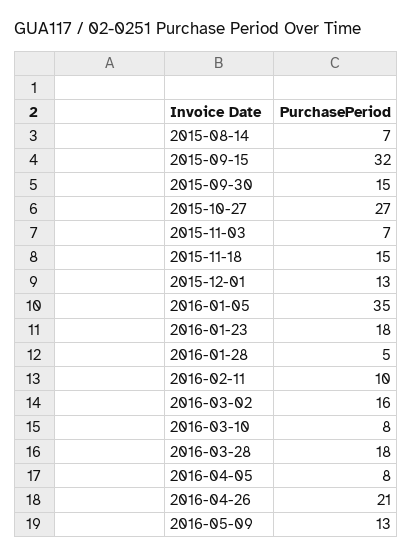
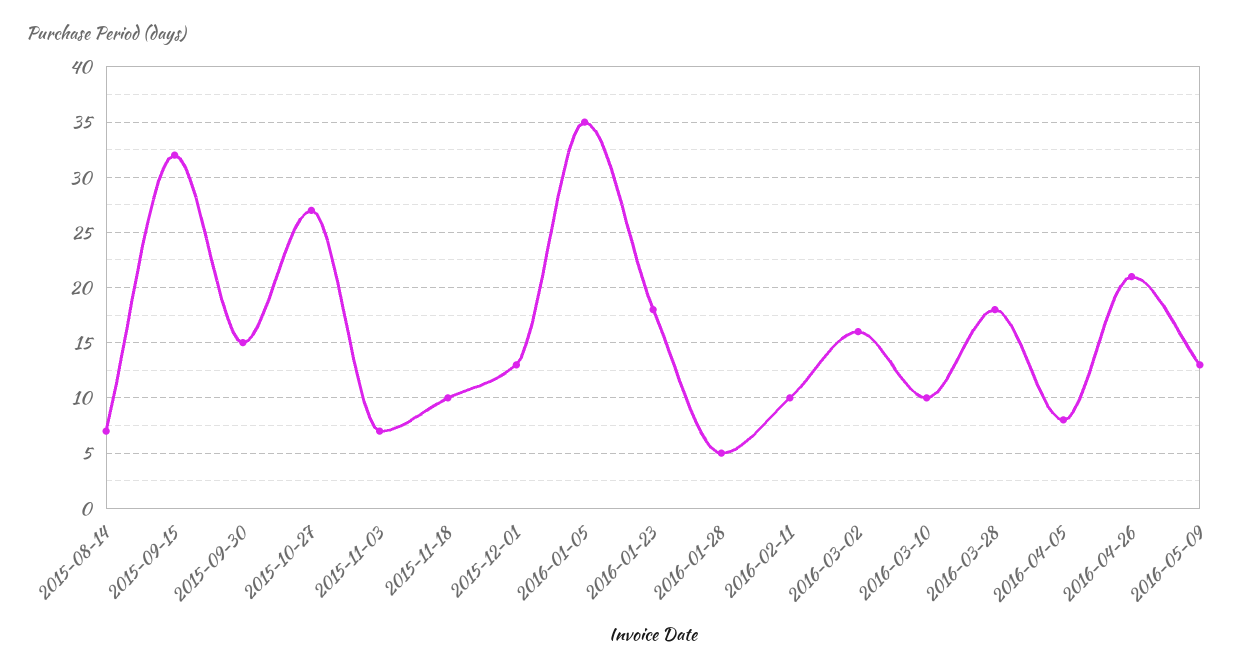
  {
    "2015-08-14": 7,
    "2015-09-15": 32,
    "2015-09-30": 15,
    "2015-10-27": 27,
    "2015-11-03": 7,
-   "2015-11-18": 15,
+   "2015-11-18": 10,
    "2015-12-01": 13,
    "2016-01-05": 35,
    "2016-01-23": 18,
    "2016-01-28": 5,
    "2016-02-11": 10,
    "2016-03-02": 16,
-   "2016-03-10": 8,
+   "2016-03-10": 10,
    "2016-03-28": 18,
    "2016-04-05": 8,
    "2016-04-26": 21,
    "2016-05-09": 13
  }

